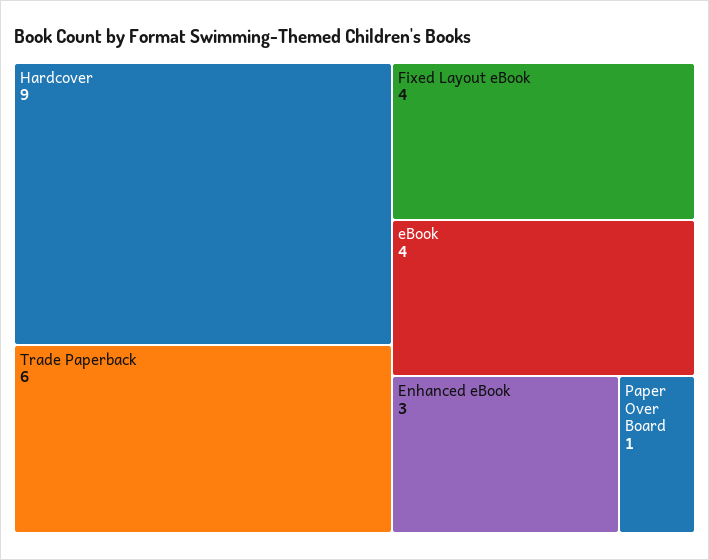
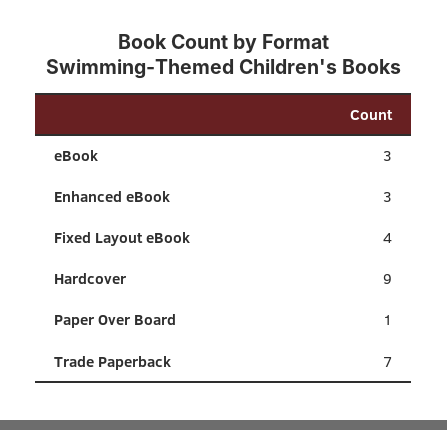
  {
    "Hardcover": 9,
-   "Trade Paperback": 6,
+   "Trade Paperback": 7,
    "Fixed Layout eBook": 4,
-   "eBook": 4,
+   "eBook": 3,
    "Enhanced eBook": 3,
    "Paper Over Board": 1
  }

